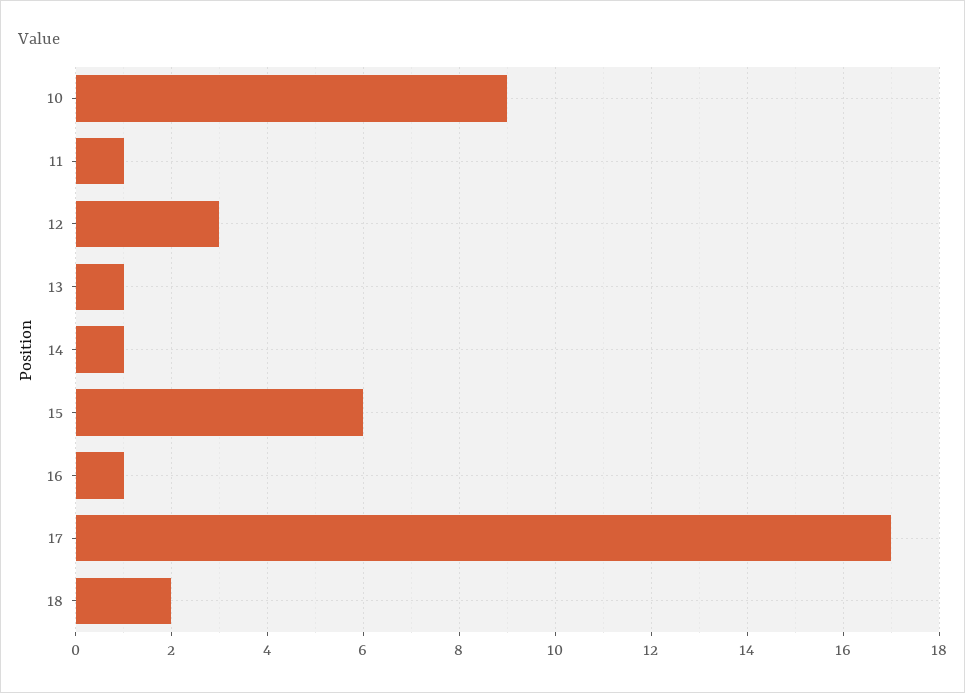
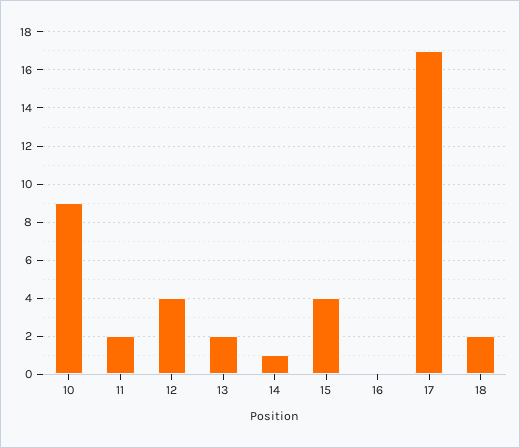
  {
    "10": 9,
-   "11": 1,
+   "11": 2,
-   "12": 3,
+   "12": 4,
-   "13": 1,
+   "13": 2,
    "14": 1,
-   "15": 6,
+   "15": 4,
-   "16": 1,
+   "16": 0,
    "17": 17,
    "18": 2
  }

